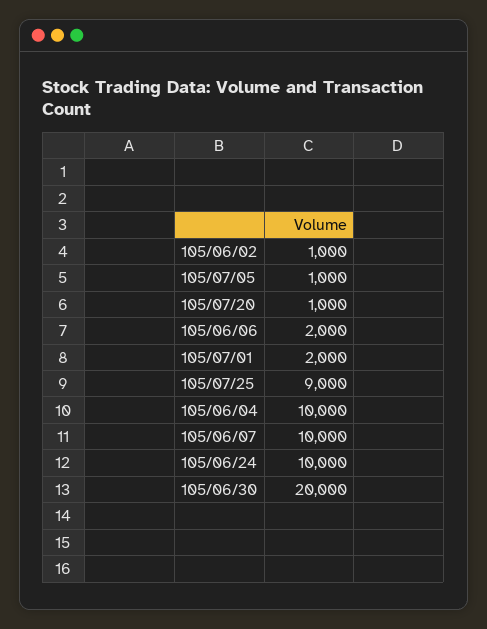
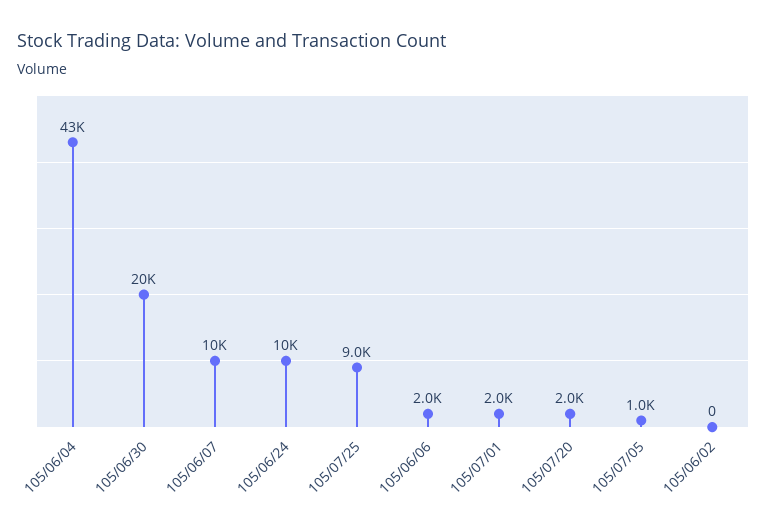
  {
-   "105/06/02": 1000,
+   "105/06/02": 0,
    "105/07/05": 1000,
-   "105/07/20": 1000,
+   "105/07/20": 2000,
    "105/06/06": 2000,
    "105/07/01": 2000,
    "105/07/25": 9000,
-   "105/06/04": 10000,
+   "105/06/04": 43000,
    "105/06/07": 10000,
    "105/06/24": 10000,
    "105/06/30": 20000
  }

